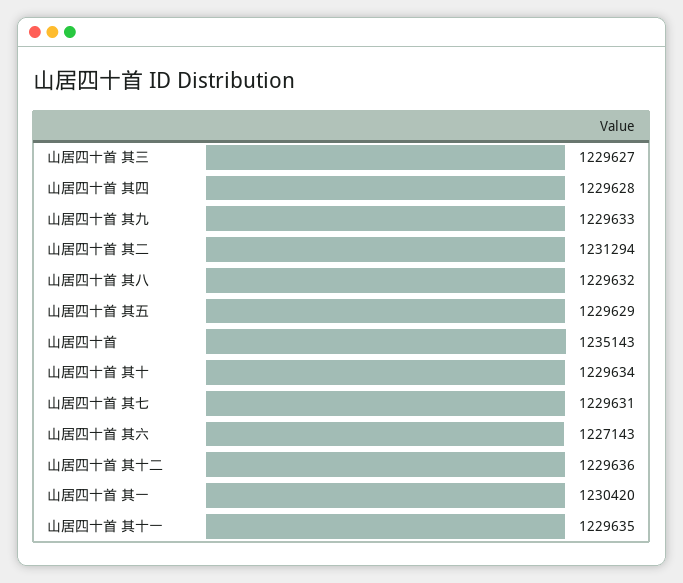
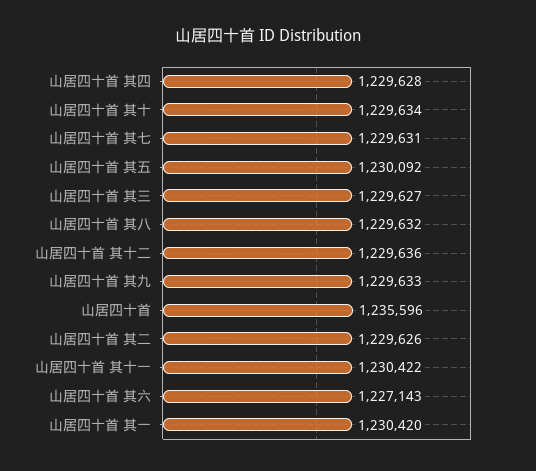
  {
    "山居四十首 其三": 1229627,
    "山居四十首 其四": 1229628,
    "山居四十首 其九": 1229633,
-   "山居四十首 其二": 1231294,
+   "山居四十首 其二": 1229626,
    "山居四十首 其八": 1229632,
-   "山居四十首 其五": 1229629,
+   "山居四十首 其五": 1230092,
-   "山居四十首": 1235143,
+   "山居四十首": 1235596,
    "山居四十首 其十": 1229634,
    "山居四十首 其七": 1229631,
    "山居四十首 其六": 1227143,
    "山居四十首 其十二": 1229636,
    "山居四十首 其一": 1230420,
-   "山居四十首 其十一": 1229635
+   "山居四十首 其十一": 1230422
  }

